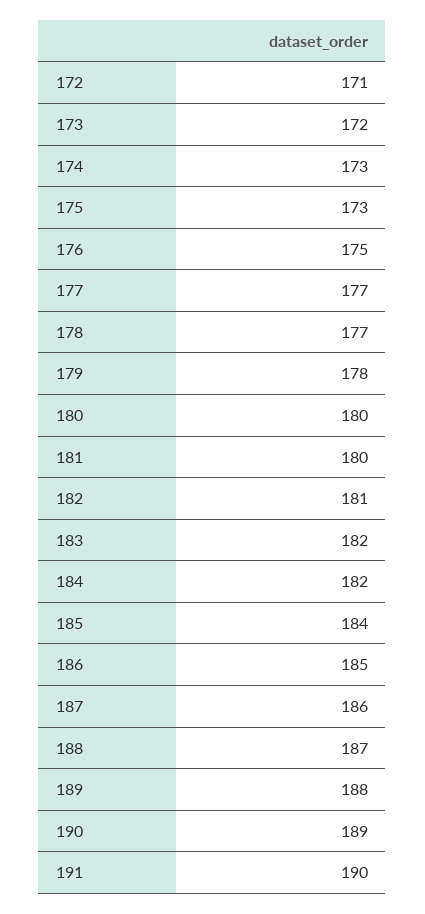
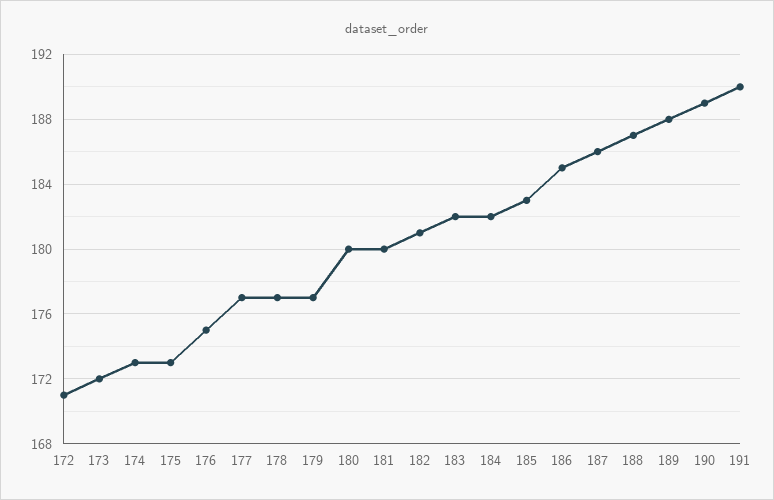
  {
    "172": 171,
    "173": 172,
    "174": 173,
    "175": 173,
    "176": 175,
    "177": 177,
    "178": 177,
-   "179": 178,
+   "179": 177,
    "180": 180,
    "181": 180,
    "182": 181,
    "183": 182,
    "184": 182,
-   "185": 184,
+   "185": 183,
    "186": 185,
    "187": 186,
    "188": 187,
    "189": 188,
    "190": 189,
    "191": 190
  }

